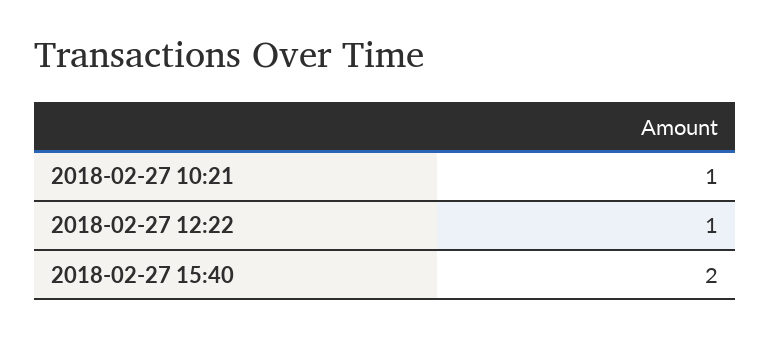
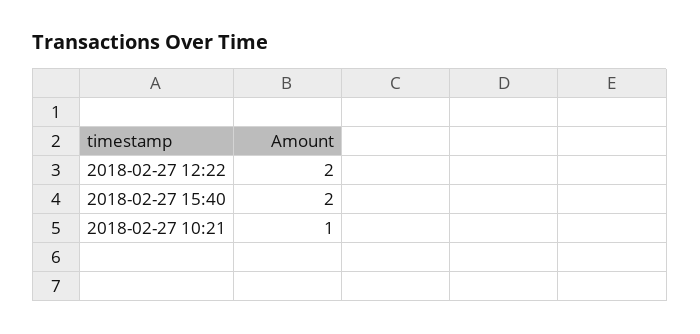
  {
    "2018-02-27 10:21": 1,
-   "2018-02-27 12:22": 1,
+   "2018-02-27 12:22": 2,
    "2018-02-27 15:40": 2
  }

